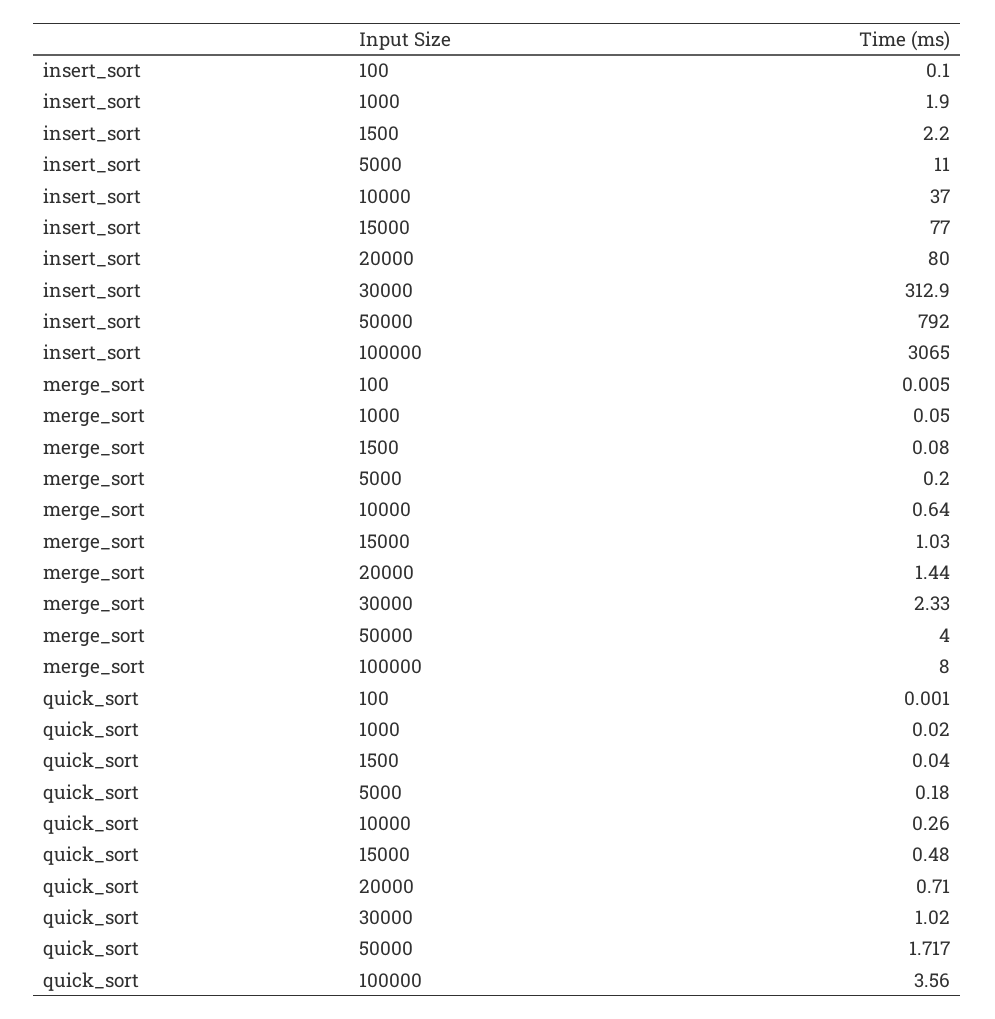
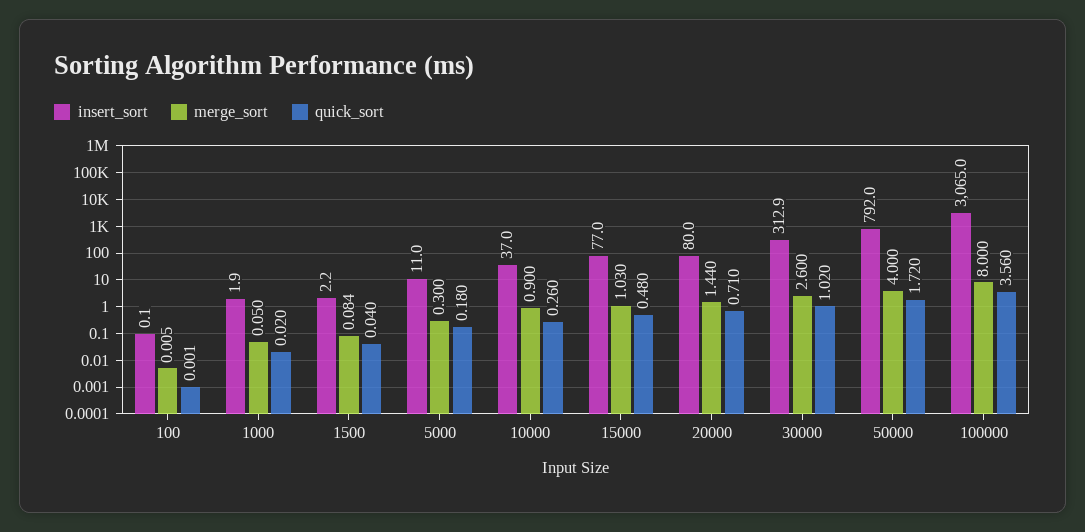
  {
    "insert_sort": {
      "100": 0.1,
      "1000": 1.9,
      "1500": 2.2,
      "5000": 11,
      "10000": 37,
      "15000": 77,
      "20000": 80,
      "30000": 312.9,
      "50000": 792,
      "100000": 3065
    },
    "merge_sort": {
      "100": 0.005,
      "1000": 0.05,
-     "1500": 0.08,
+     "1500": 0.084,
-     "5000": 0.2,
+     "5000": 0.3,
-     "10000": 0.64,
+     "10000": 0.9,
      "15000": 1.03,
      "20000": 1.44,
-     "30000": 2.33,
+     "30000": 2.6,
      "50000": 4,
      "100000": 8
    },
    "quick_sort": {
      "100": 0.001,
      "1000": 0.02,
      "1500": 0.04,
      "5000": 0.18,
      "10000": 0.26,
      "15000": 0.48,
      "20000": 0.71,
      "30000": 1.02,
-     "50000": 1.717,
+     "50000": 1.72,
      "100000": 3.56
    }
  }

